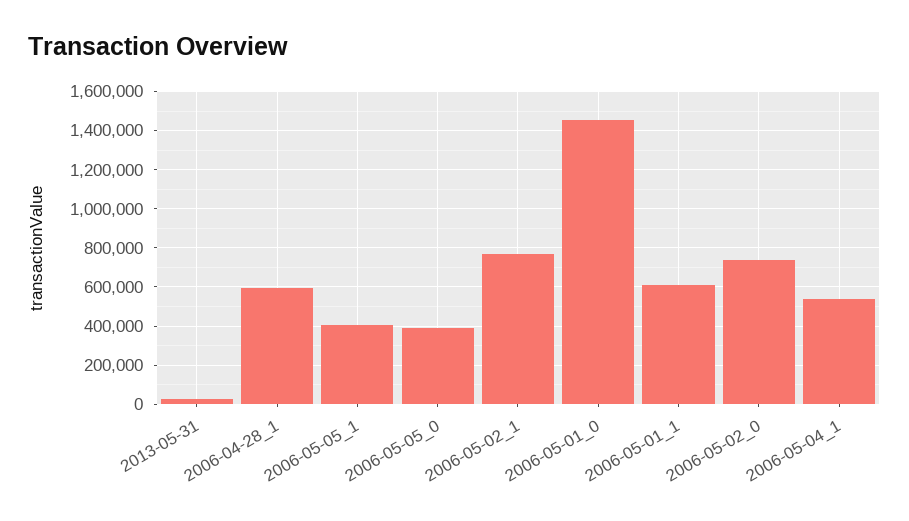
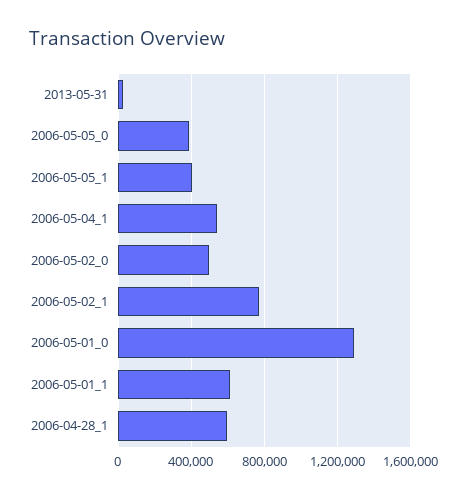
  {
    "2013-05-31": 50000,
    "2006-04-28_1": 600000,
    "2006-05-05_1": 400000,
    "2006-05-05_0": 400000,
    "2006-05-02_1": 750000,
-   "2006-05-01_0": 1450000,
+   "2006-05-01_0": 1300000,
    "2006-05-01_1": 600000,
-   "2006-05-02_0": 750000,
+   "2006-05-02_0": 500000,
    "2006-05-04_1": 550000
  }

